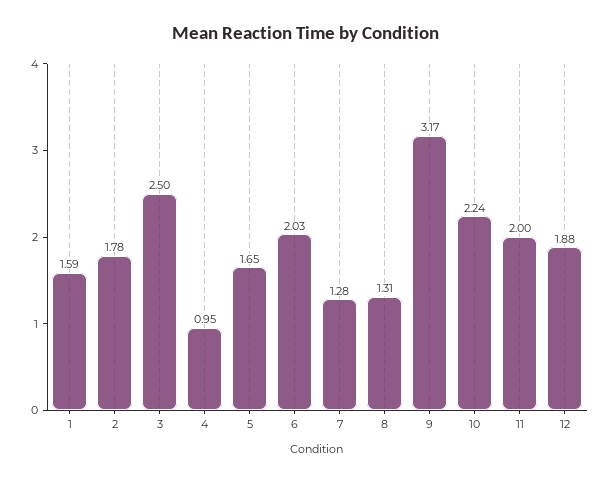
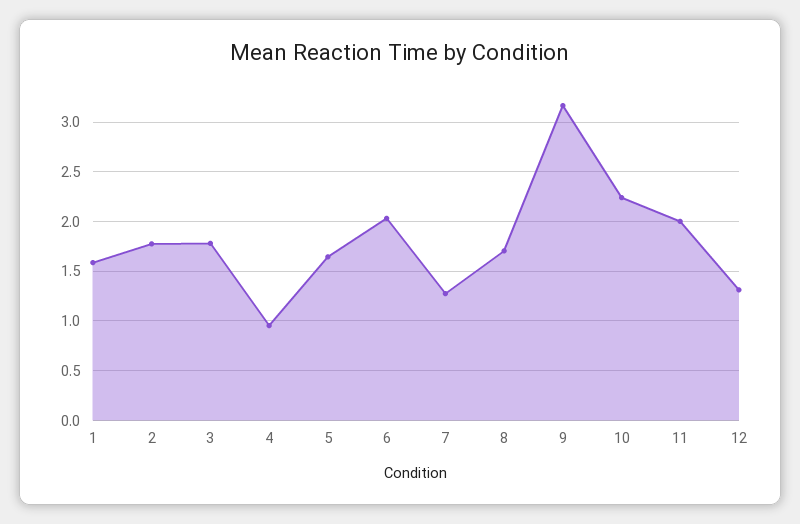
  {
    "1": 1.59,
    "2": 1.78,
-   "3": 2.5,
+   "3": 1.8,
    "4": 0.95,
    "5": 1.65,
    "6": 2.03,
    "7": 1.28,
-   "8": 1.31,
+   "8": 1.7,
    "9": 3.17,
    "10": 2.24,
    "11": 2,
-   "12": 1.88
+   "12": 1.3
  }

